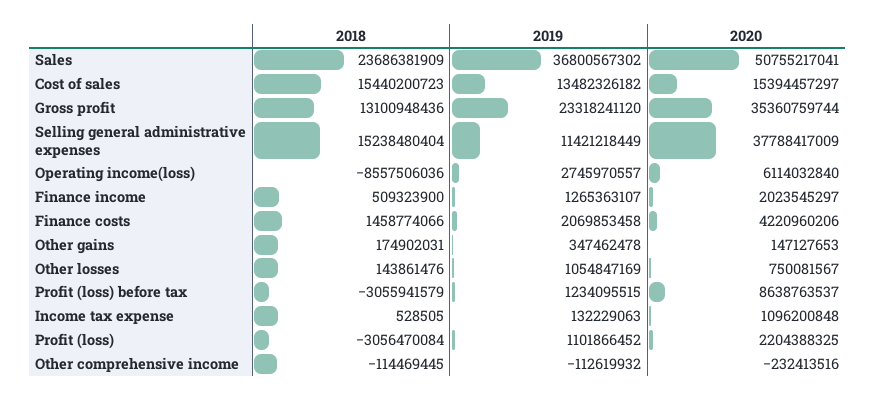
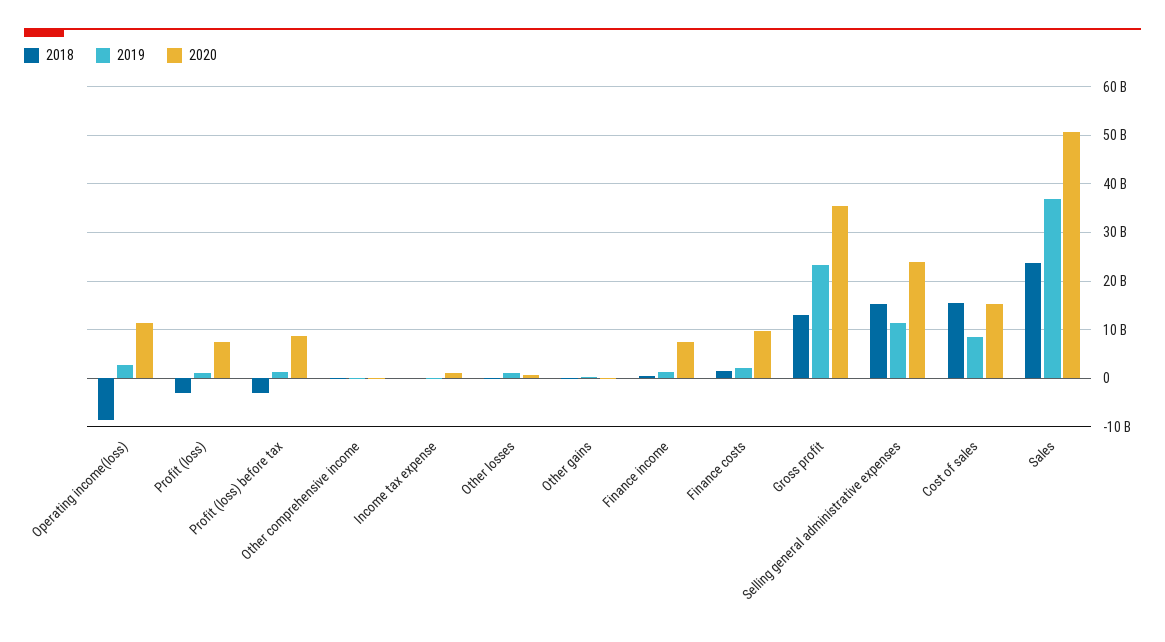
  {
    "2018": {
      "Sales": 23686381909,
      "Cost of sales": 15440200723,
      "Gross profit": 13100948436,
      "Selling general administrative expenses": 15238480404,
      "Operating income(loss)": -8557506036,
      "Finance income": 509323900,
      "Finance costs": 1458774066,
      "Other gains": 174902031,
      "Other losses": 143861476,
      "Profit (loss) before tax": -3055941579,
      "Income tax expense": 528505,
      "Profit (loss)": -3056470084,
      "Other comprehensive income": -114469445
    },
    "2019": {
      "Sales": 36800567302,
-     "Cost of sales": 13482326182,
+     "Cost of sales": 8000000000,
      "Gross profit": 23318241120,
      "Selling general administrative expenses": 11421218449,
      "Operating income(loss)": 2745970557,
      "Finance income": 1265363107,
      "Finance costs": 2069853458,
      "Other gains": 347462478,
      "Other losses": 1054847169,
      "Profit (loss) before tax": 1234095515,
      "Income tax expense": 132229063,
      "Profit (loss)": 1101866452,
      "Other comprehensive income": -112619932
    },
    "2020": {
      "Sales": 50755217041,
      "Cost of sales": 15394457297,
      "Gross profit": 35360759744,
-     "Selling general administrative expenses": 37788417009,
+     "Selling general administrative expenses": 24000000000,
-     "Operating income(loss)": 6114032840,
+     "Operating income(loss)": 12000000000,
-     "Finance income": 2023545297,
+     "Finance income": 8000000000,
-     "Finance costs": 4220960206,
+     "Finance costs": 10000000000,
      "Other gains": 147127653,
      "Other losses": 750081567,
      "Profit (loss) before tax": 8638763537,
      "Income tax expense": 1096200848,
-     "Profit (loss)": 2204388325,
+     "Profit (loss)": 8000000000,
      "Other comprehensive income": -232413516
    }
  }

